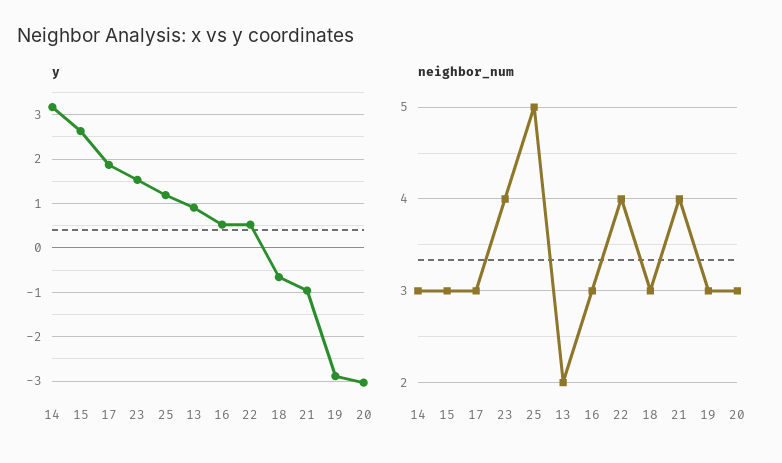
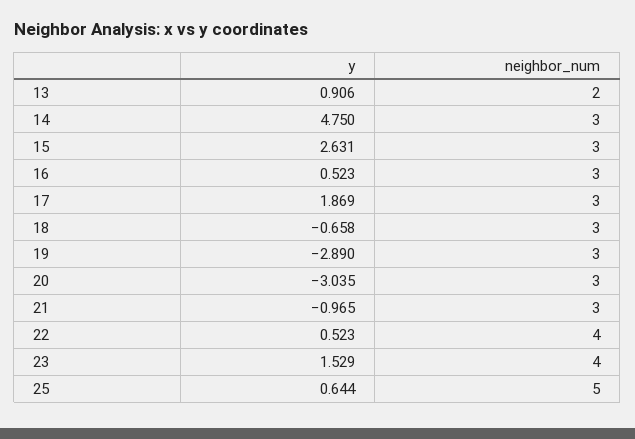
  {
    "y": {
-     "14": 3.2,
+     "14": 4.75,
      "15": 2.631,
      "17": 1.869,
      "23": 1.529,
-     "25": 1.2,
+     "25": 0.644,
      "13": 0.906,
      "16": 0.523,
      "22": 0.523,
      "18": -0.658,
      "21": -0.965,
      "19": -2.89,
      "20": -3.035
    },
    "neighbor_num": {
      "14": 3,
      "15": 3,
      "17": 3,
      "23": 4,
      "25": 5,
      "13": 2,
      "16": 3,
      "22": 4,
      "18": 3,
-     "21": 4,
+     "21": 3,
      "19": 3,
      "20": 3
    }
  }

